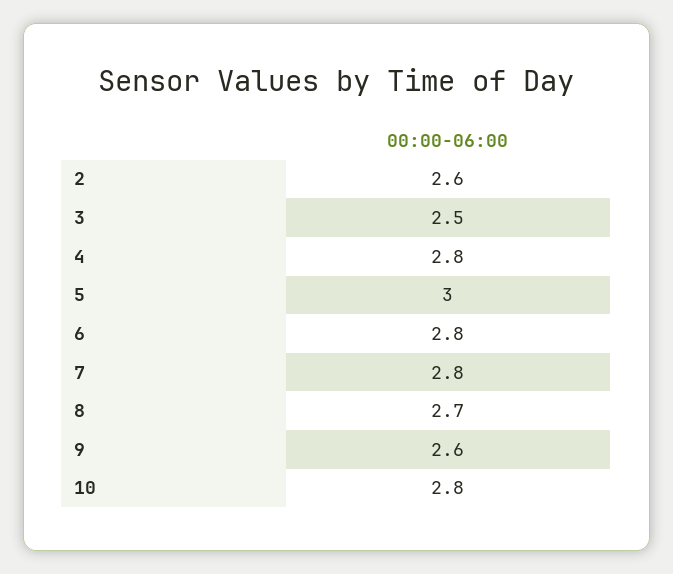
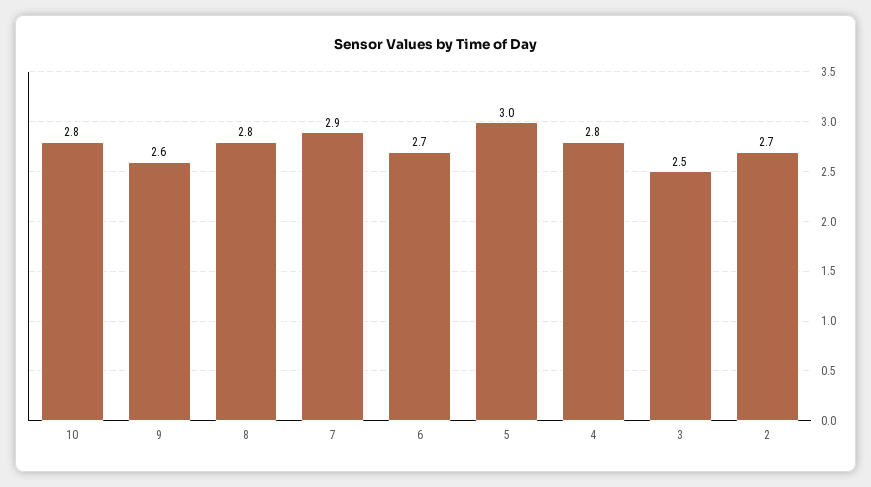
  {
-   "2": 2.6,
+   "2": 2.7,
    "3": 2.5,
    "4": 2.8,
    "5": 3,
-   "6": 2.8,
+   "6": 2.7,
-   "7": 2.8,
+   "7": 2.9,
-   "8": 2.7,
+   "8": 2.8,
    "9": 2.6,
    "10": 2.8
  }

